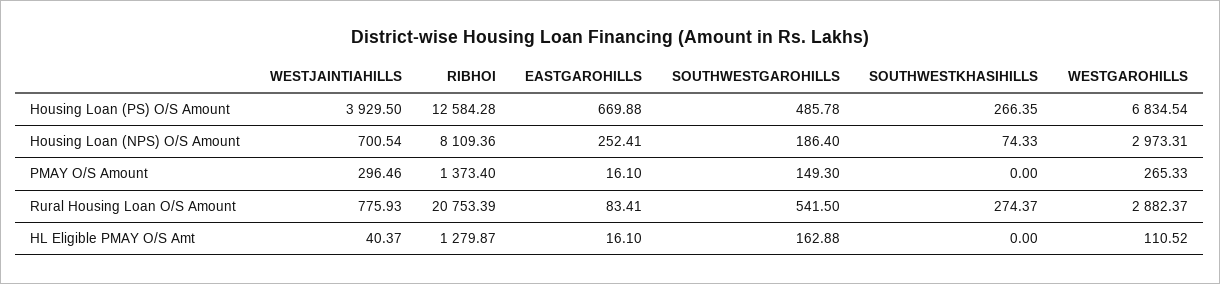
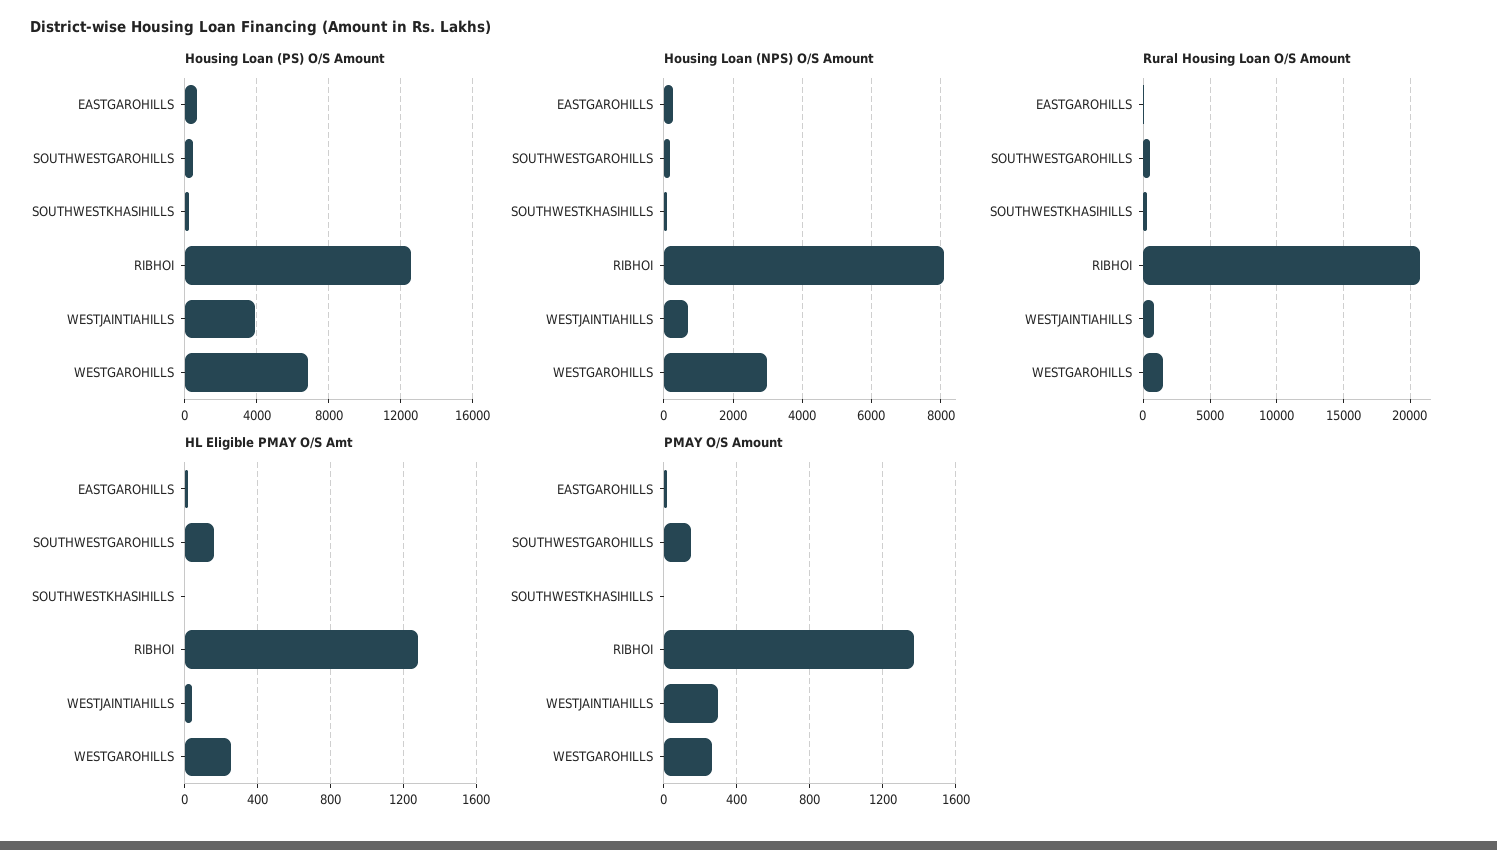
  {
    "Housing Loan (PS) O/S Amount": {
      "WESTJAINTIAHILLS": 3929.5,
      "RIBHOI": 12584.28,
      "EASTGAROHILLS": 669.88,
      "SOUTHWESTGAROHILLS": 485.78,
      "SOUTHWESTKHASIHILLS": 266.35,
      "WESTGAROHILLS": 6834.54
    },
    "Housing Loan (NPS) O/S Amount": {
      "WESTJAINTIAHILLS": 700.54,
      "RIBHOI": 8109.36,
      "EASTGAROHILLS": 252.41,
      "SOUTHWESTGAROHILLS": 186.4,
      "SOUTHWESTKHASIHILLS": 74.33,
      "WESTGAROHILLS": 2973.31
    },
    "PMAY O/S Amount": {
      "WESTJAINTIAHILLS": 296.46,
      "RIBHOI": 1373.4,
      "EASTGAROHILLS": 16.1,
      "SOUTHWESTGAROHILLS": 149.3,
      "SOUTHWESTKHASIHILLS": 0,
      "WESTGAROHILLS": 265.33
    },
    "Rural Housing Loan O/S Amount": {
      "WESTJAINTIAHILLS": 775.93,
      "RIBHOI": 20753.39,
      "EASTGAROHILLS": 83.41,
      "SOUTHWESTGAROHILLS": 541.5,
      "SOUTHWESTKHASIHILLS": 274.37,
-     "WESTGAROHILLS": 2882.37
+     "WESTGAROHILLS": 1500
    },
    "HL Eligible PMAY O/S Amt": {
      "WESTJAINTIAHILLS": 40.37,
      "RIBHOI": 1279.87,
      "EASTGAROHILLS": 16.1,
      "SOUTHWESTGAROHILLS": 162.88,
      "SOUTHWESTKHASIHILLS": 0,
-     "WESTGAROHILLS": 110.52
+     "WESTGAROHILLS": 250
    }
  }

